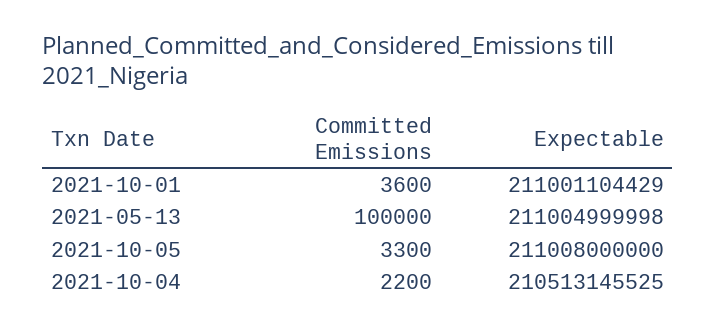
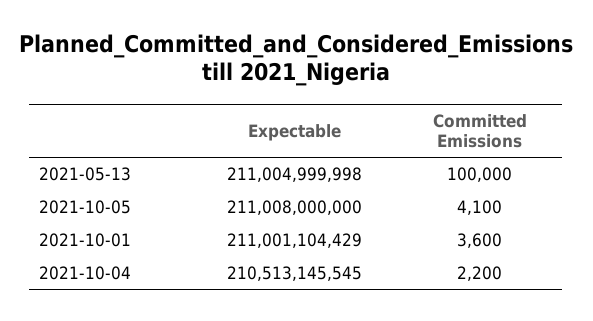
  {
    "Committed Emissions": {
      "2021-10-01": 3600,
      "2021-05-13": 100000,
-     "2021-10-05": 3300,
+     "2021-10-05": 4100,
      "2021-10-04": 2200
    },
    "Expectable": {
      "2021-10-01": 211001104429,
      "2021-05-13": 211004999998,
      "2021-10-05": 211008000000,
-     "2021-10-04": 210513145525
+     "2021-10-04": 210513145545
    }
  }

